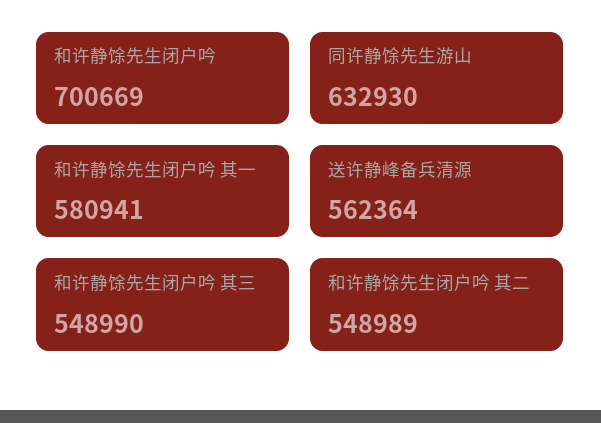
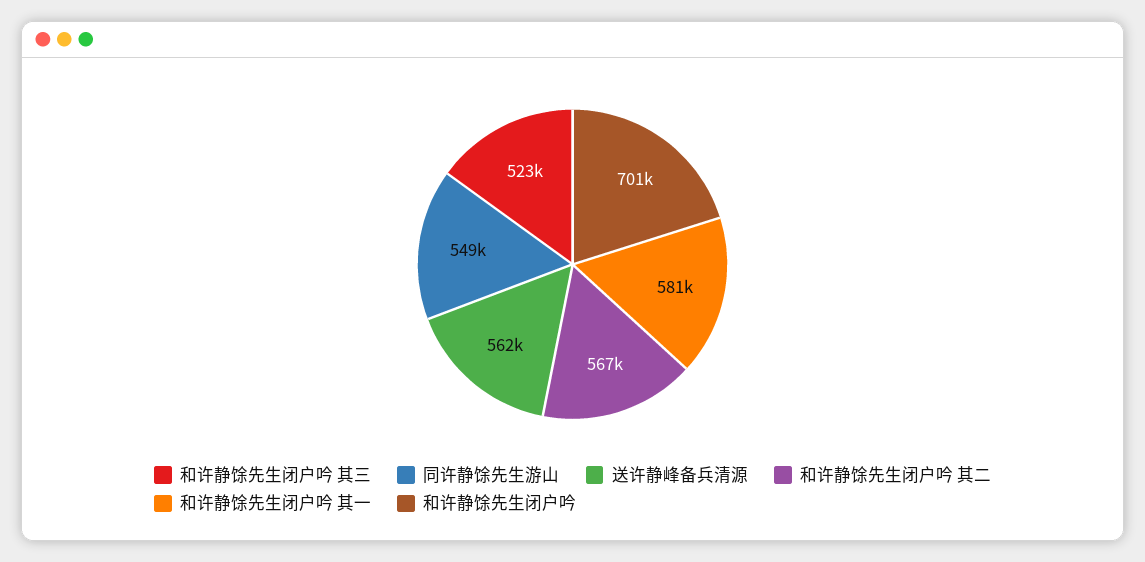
  {
    "和许静馀先生闭户吟": 700669,
-   "同许静馀先生游山": 632930,
+   "同许静馀先生游山": 549000,
    "和许静馀先生闭户吟 其一": 580941,
    "送许静峰备兵清源": 562364,
-   "和许静馀先生闭户吟 其三": 548990,
+   "和许静馀先生闭户吟 其三": 523000,
-   "和许静馀先生闭户吟 其二": 548989
+   "和许静馀先生闭户吟 其二": 567000
  }

